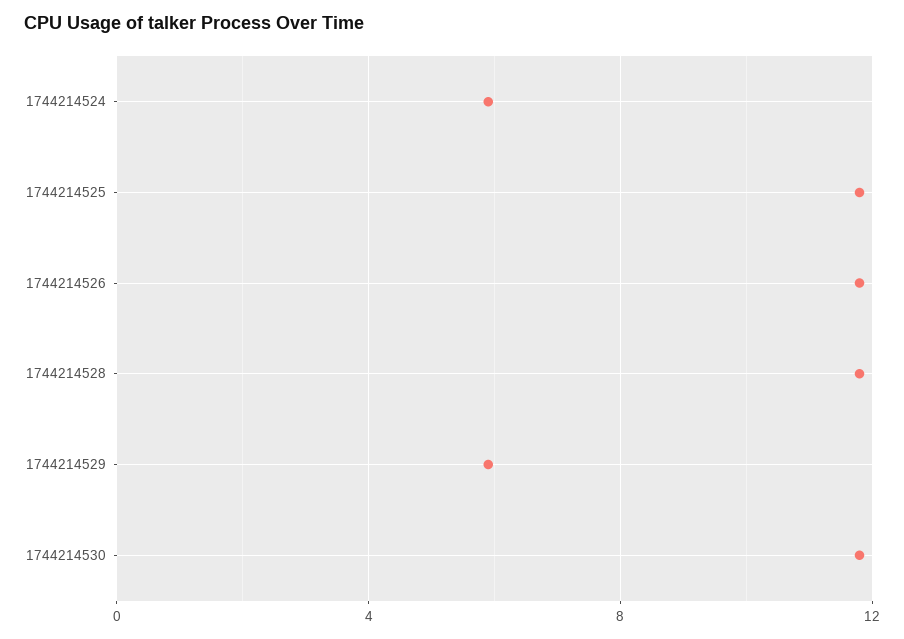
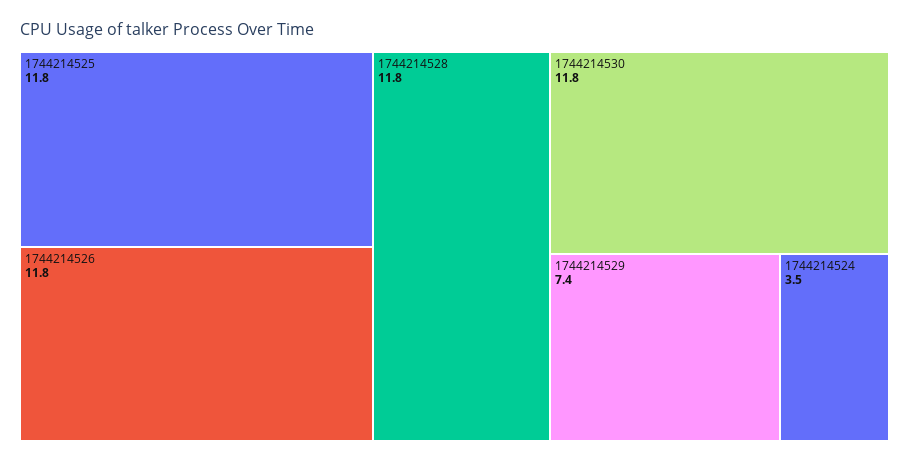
  {
-   "1744214524": 6,
+   "1744214524": 3.5,
    "1744214525": 11.8,
    "1744214526": 11.8,
    "1744214528": 11.8,
-   "1744214529": 6,
+   "1744214529": 7.4,
    "1744214530": 11.8
  }

